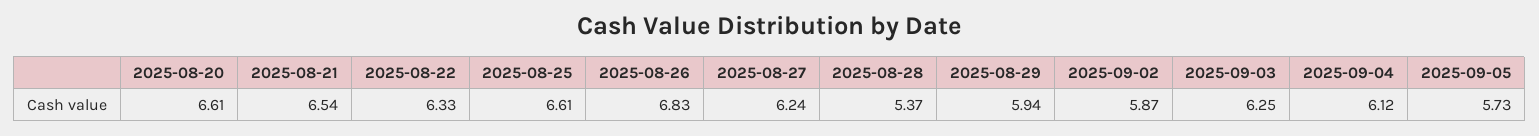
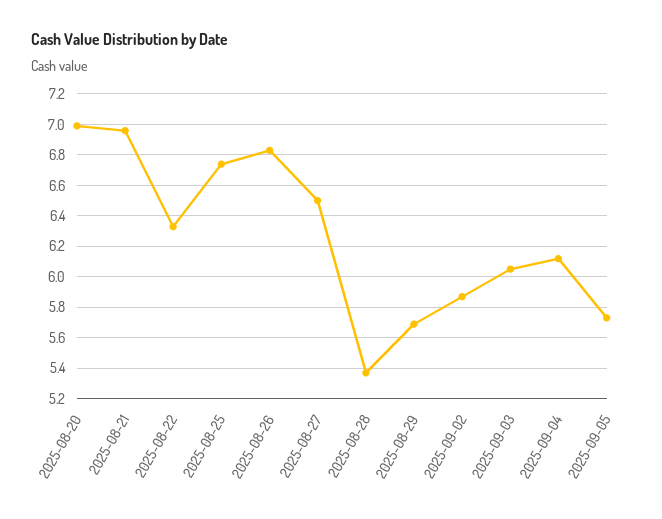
  {
-   "2025-08-20": 6.61,
+   "2025-08-20": 7,
-   "2025-08-21": 6.54,
+   "2025-08-21": 6.95,
    "2025-08-22": 6.33,
-   "2025-08-25": 6.61,
+   "2025-08-25": 6.75,
    "2025-08-26": 6.83,
-   "2025-08-27": 6.24,
+   "2025-08-27": 6.5,
    "2025-08-28": 5.37,
-   "2025-08-29": 5.94,
+   "2025-08-29": 5.7,
    "2025-09-02": 5.87,
-   "2025-09-03": 6.25,
+   "2025-09-03": 6.05,
    "2025-09-04": 6.12,
    "2025-09-05": 5.73
  }

